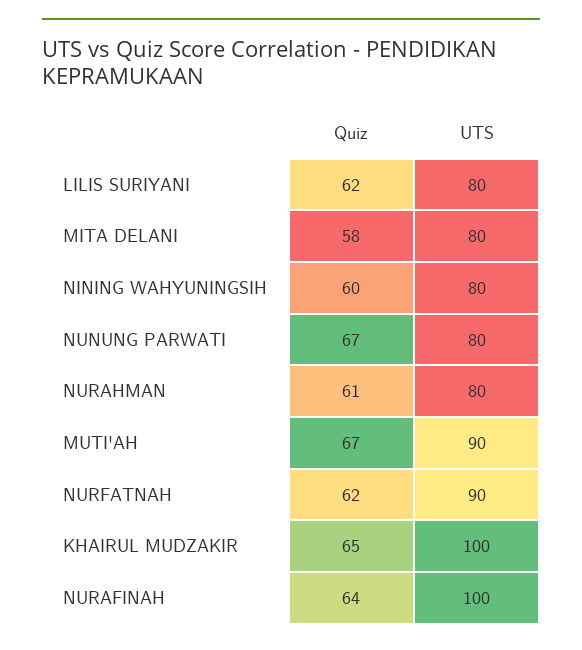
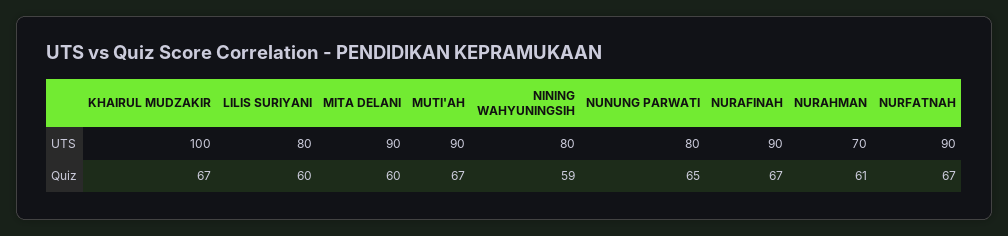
  {
    "Quiz": {
-     "LILIS SURIYANI": 62,
+     "LILIS SURIYANI": 60,
-     "MITA DELANI": 58,
+     "MITA DELANI": 60,
-     "NINING WAHYUNINGSIH": 60,
+     "NINING WAHYUNINGSIH": 59,
-     "NUNUNG PARWATI": 67,
+     "NUNUNG PARWATI": 65,
      "NURAHMAN": 61,
      "MUTI'AH": 67,
-     "NURFATNAH": 62,
+     "NURFATNAH": 67,
-     "KHAIRUL MUDZAKIR": 65,
+     "KHAIRUL MUDZAKIR": 67,
-     "NURAFINAH": 64
+     "NURAFINAH": 67
    },
    "UTS": {
      "LILIS SURIYANI": 80,
-     "MITA DELANI": 80,
+     "MITA DELANI": 90,
      "NINING WAHYUNINGSIH": 80,
      "NUNUNG PARWATI": 80,
-     "NURAHMAN": 80,
+     "NURAHMAN": 70,
      "MUTI'AH": 90,
      "NURFATNAH": 90,
      "KHAIRUL MUDZAKIR": 100,
-     "NURAFINAH": 100
+     "NURAFINAH": 90
    }
  }

